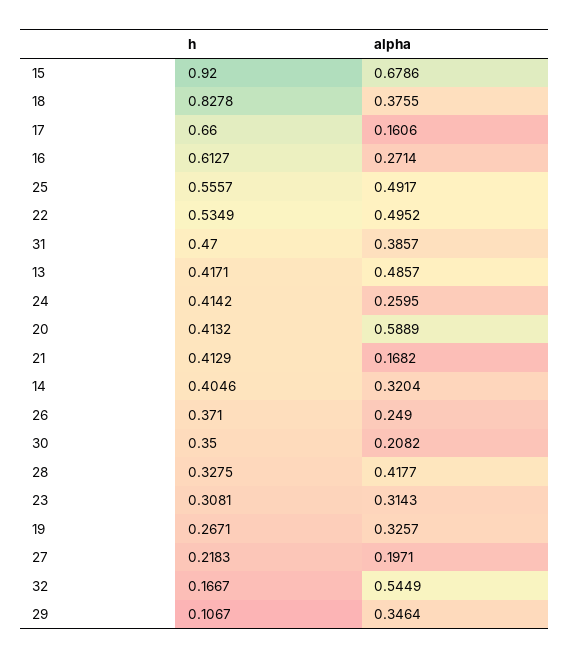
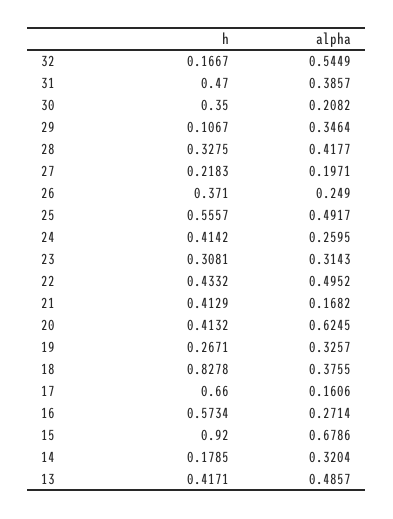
  {
    "h": {
      "15": 0.92,
      "18": 0.8278,
      "17": 0.66,
-     "16": 0.6127,
+     "16": 0.5734,
      "25": 0.5557,
-     "22": 0.5349,
+     "22": 0.4332,
      "31": 0.47,
      "13": 0.4171,
      "24": 0.4142,
      "20": 0.4132,
      "21": 0.4129,
-     "14": 0.4046,
+     "14": 0.1785,
      "26": 0.371,
      "30": 0.35,
      "28": 0.3275,
      "23": 0.3081,
      "19": 0.2671,
      "27": 0.2183,
      "32": 0.1667,
      "29": 0.1067
    },
    "alpha": {
      "15": 0.6786,
      "18": 0.3755,
      "17": 0.1606,
      "16": 0.2714,
      "25": 0.4917,
      "22": 0.4952,
      "31": 0.3857,
      "13": 0.4857,
      "24": 0.2595,
-     "20": 0.5889,
+     "20": 0.6245,
      "21": 0.1682,
      "14": 0.3204,
      "26": 0.249,
      "30": 0.2082,
      "28": 0.4177,
      "23": 0.3143,
      "19": 0.3257,
      "27": 0.1971,
      "32": 0.5449,
      "29": 0.3464
    }
  }

